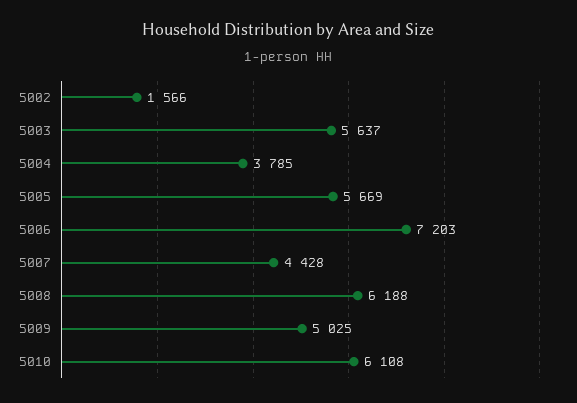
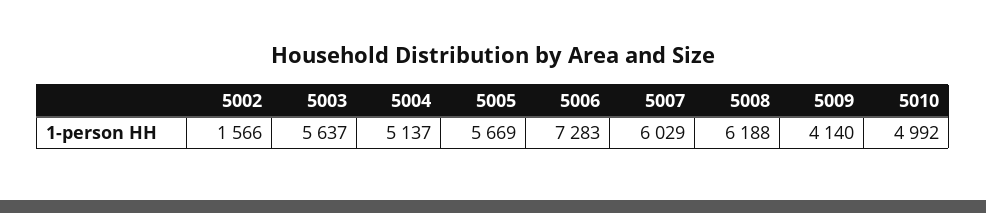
  {
    "5002": 1566,
    "5003": 5637,
-   "5004": 3785,
+   "5004": 5137,
    "5005": 5669,
-   "5006": 7203,
+   "5006": 7283,
-   "5007": 4428,
+   "5007": 6029,
    "5008": 6188,
-   "5009": 5025,
+   "5009": 4140,
-   "5010": 6108
+   "5010": 4992
  }

